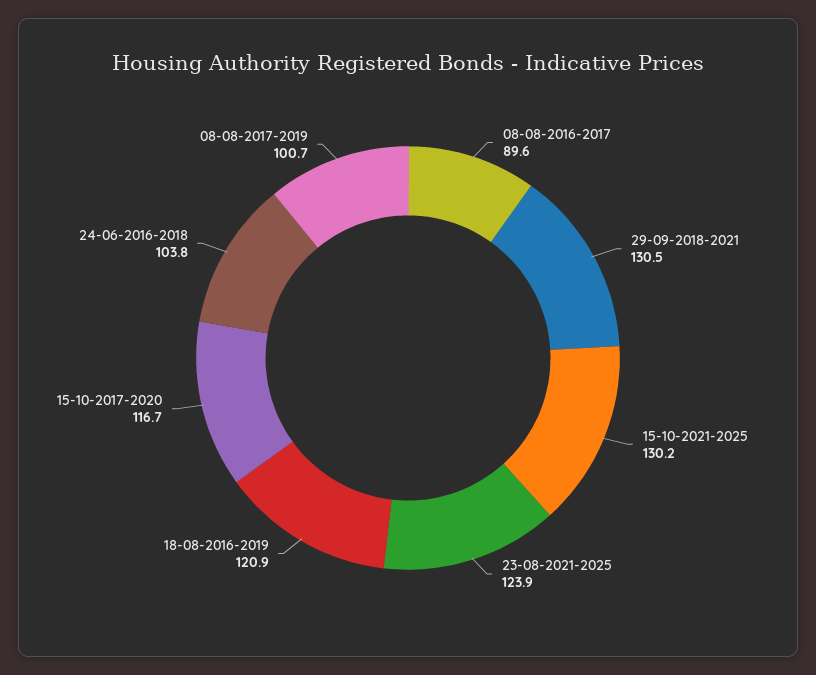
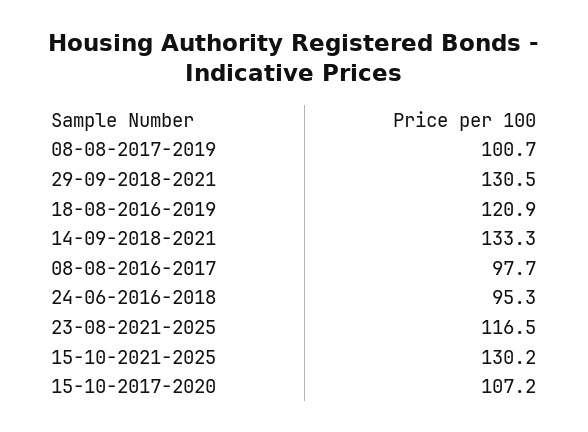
  {
-   "08-08-2016-2017": 89.6,
+   "08-08-2016-2017": 97.7,
    "29-09-2018-2021": 130.5,
    "15-10-2021-2025": 130.2,
-   "23-08-2021-2025": 123.9,
+   "23-08-2021-2025": 116.5,
    "18-08-2016-2019": 120.9,
-   "15-10-2017-2020": 116.7,
+   "15-10-2017-2020": 107.2,
-   "24-06-2016-2018": 103.8,
+   "24-06-2016-2018": 95.3,
-   "08-08-2017-2019": 100.7
+   "08-08-2017-2019": 100.7,
+   "14-09-2018-2021": 133.3
  }

